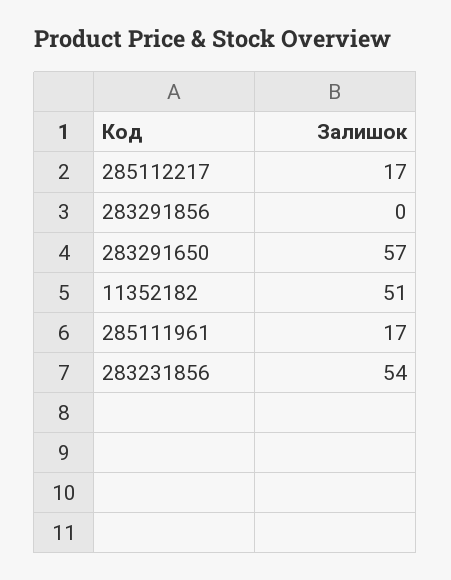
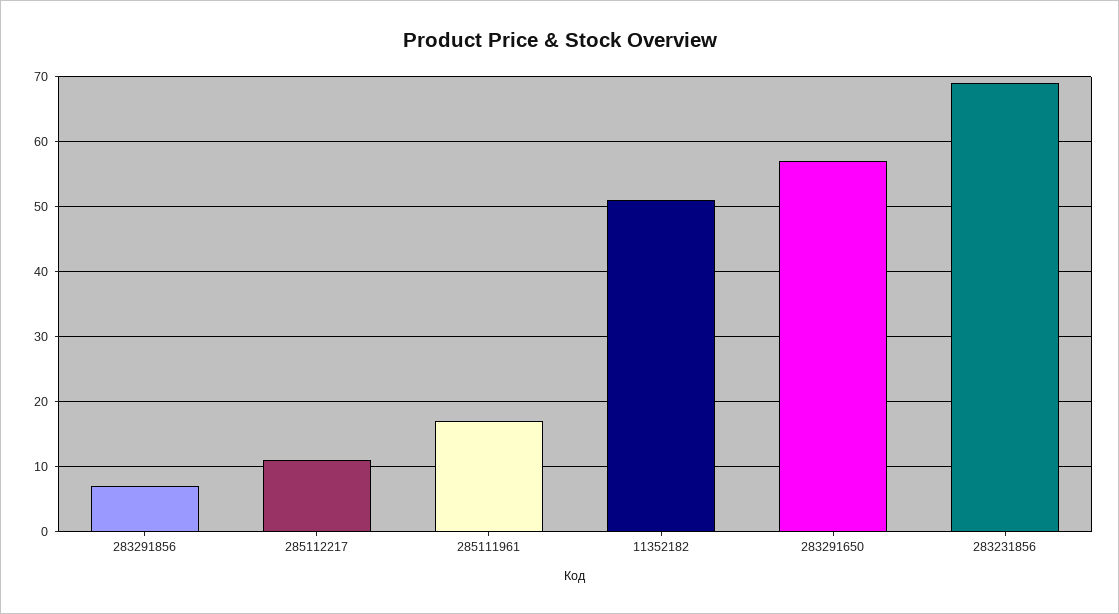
  {
-   "285112217": 17,
+   "285112217": 11,
-   "283291856": 0,
+   "283291856": 7,
    "283291650": 57,
    "11352182": 51,
    "285111961": 17,
-   "283231856": 54
+   "283231856": 69
  }

